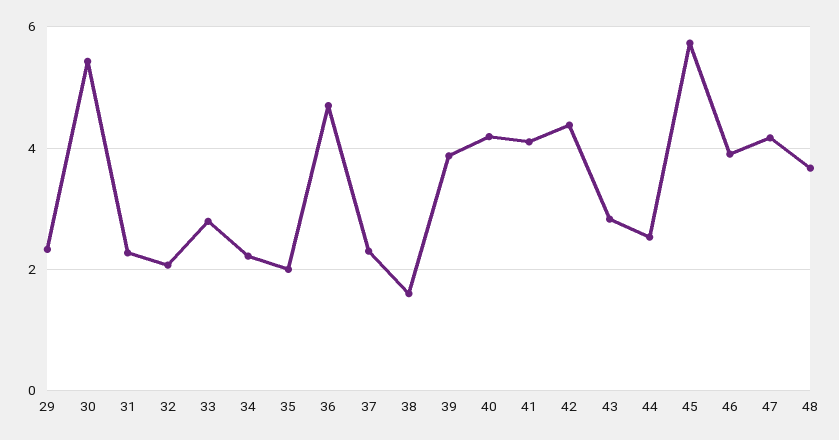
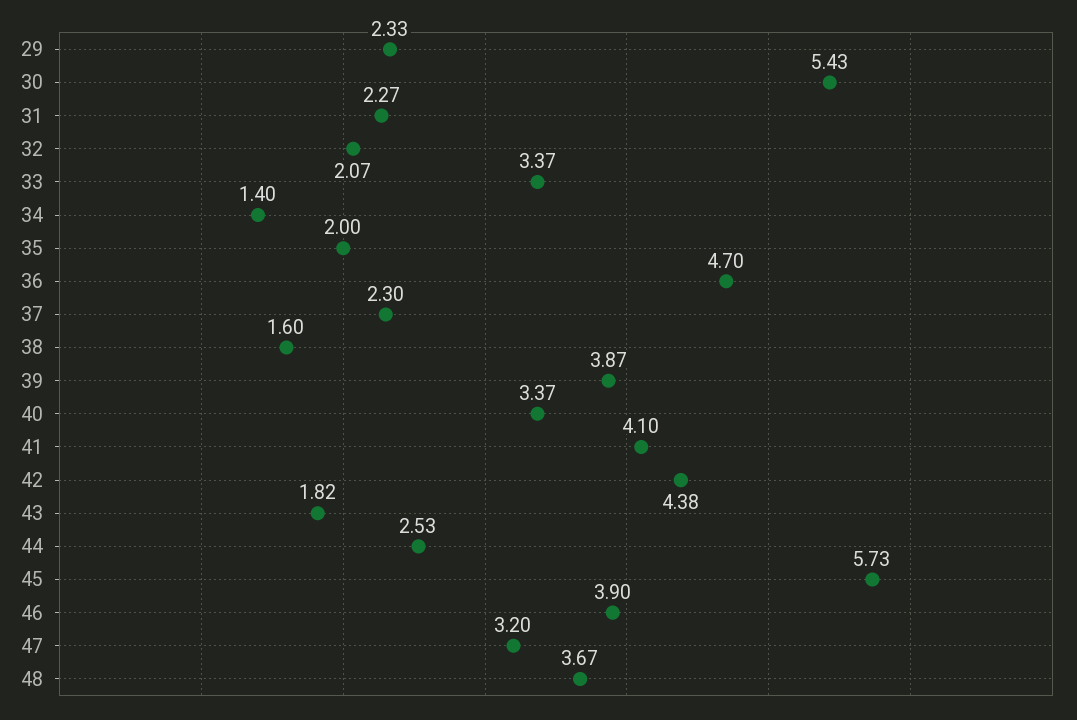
  {
    "29": 2.33,
    "30": 5.43,
    "31": 2.27,
    "32": 2.07,
-   "33": 2.8,
+   "33": 3.37,
-   "34": 2.2,
+   "34": 1.4,
    "35": 2,
    "36": 4.7,
    "37": 2.3,
    "38": 1.6,
    "39": 3.87,
-   "40": 4.2,
+   "40": 3.37,
    "41": 4.1,
    "42": 4.38,
-   "43": 2.8,
+   "43": 1.82,
    "44": 2.53,
    "45": 5.73,
    "46": 3.9,
-   "47": 4.2,
+   "47": 3.2,
    "48": 3.67
  }

